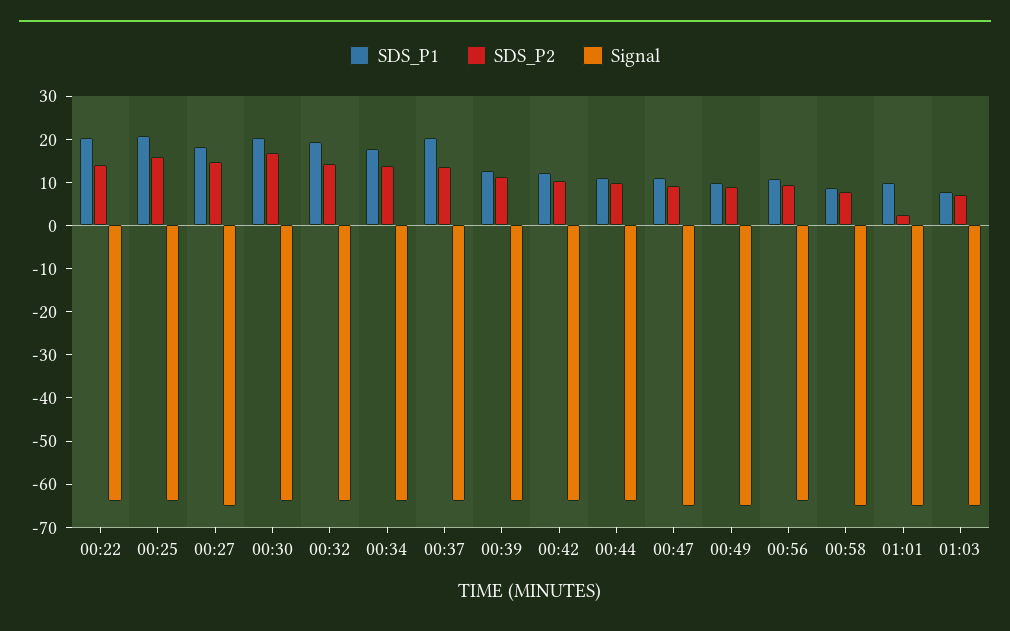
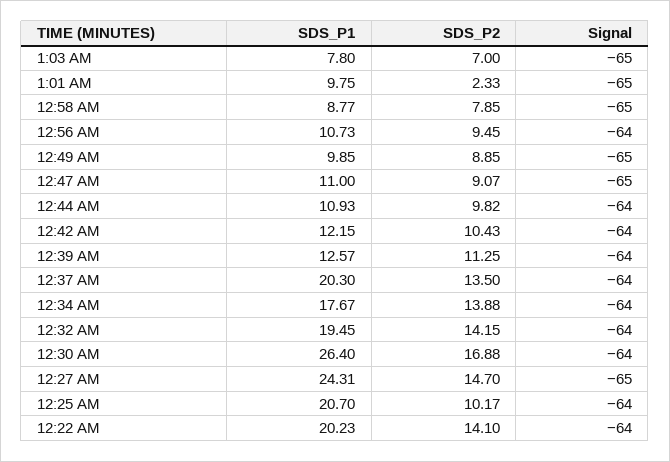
  {
    "SDS_P1": {
      "00:22": 20.23,
      "00:25": 20.7,
-     "00:27": 18,
+     "00:27": 24.31,
-     "00:30": 20,
+     "00:30": 26.4,
      "00:32": 19.45,
      "00:34": 17.67,
      "00:37": 20.3,
      "00:39": 12.57,
      "00:42": 12.15,
      "00:44": 10.93,
      "00:47": 11,
      "00:49": 9.85,
      "00:56": 10.73,
      "00:58": 8.77,
      "01:01": 9.75,
      "01:03": 7.8
    },
    "SDS_P2": {
      "00:22": 14.1,
-     "00:25": 16,
+     "00:25": 10.17,
      "00:27": 14.7,
      "00:30": 16.88,
      "00:32": 14.15,
      "00:34": 13.88,
      "00:37": 13.5,
      "00:39": 11.25,
      "00:42": 10.43,
      "00:44": 9.82,
      "00:47": 9.07,
      "00:49": 8.85,
      "00:56": 9.45,
      "00:58": 7.85,
      "01:01": 2.33,
      "01:03": 7
    },
    "Signal": {
      "00:22": -64,
      "00:25": -64,
      "00:27": -65,
      "00:30": -64,
      "00:32": -64,
      "00:34": -64,
      "00:37": -64,
      "00:39": -64,
      "00:42": -64,
      "00:44": -64,
      "00:47": -65,
      "00:49": -65,
      "00:56": -64,
      "00:58": -65,
      "01:01": -65,
      "01:03": -65
    }
  }

